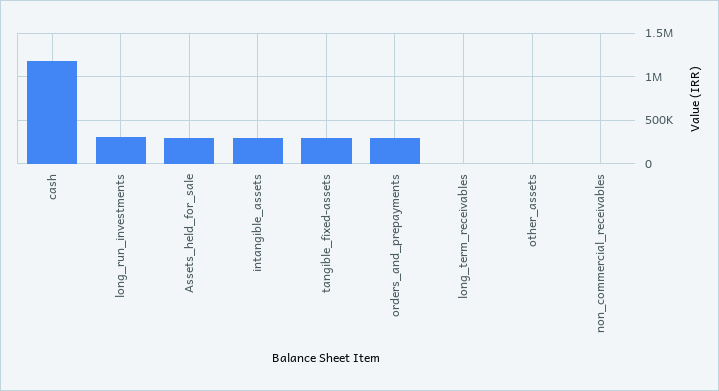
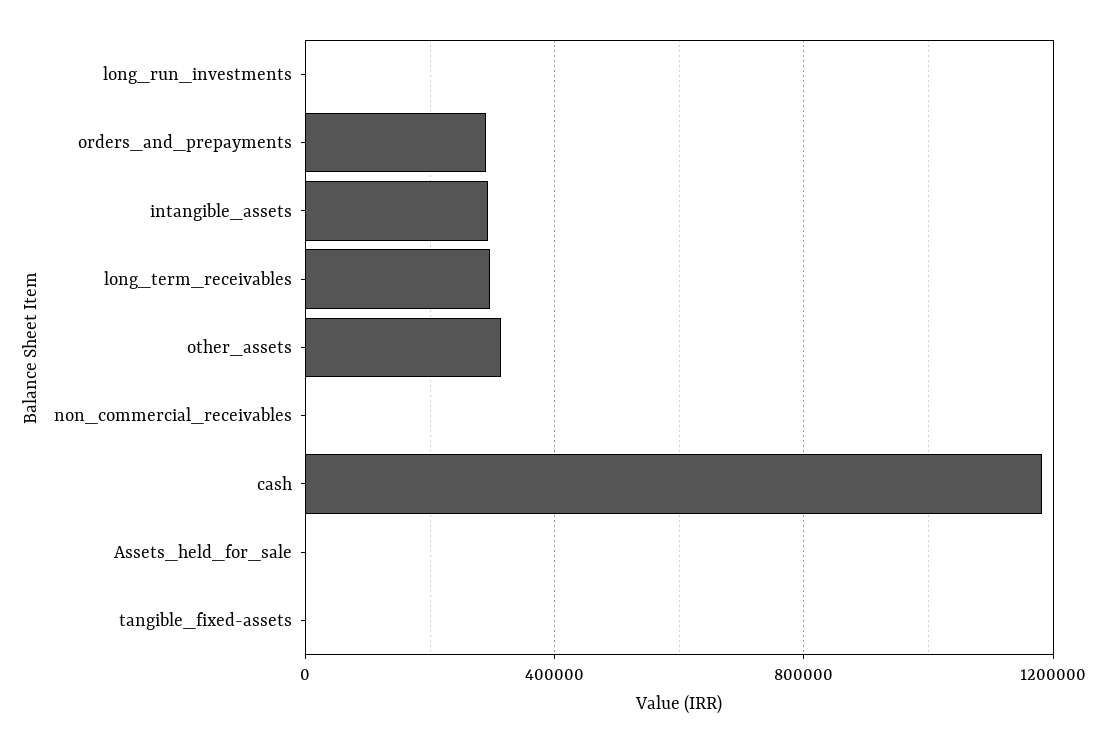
  {
    "cash": 1200000,
-   "long_run_investments": 300000,
+   "long_run_investments": 0,
-   "Assets_held_for_sale": 300000,
+   "Assets_held_for_sale": 0,
    "intangible_assets": 300000,
-   "tangible_fixed-assets": 300000,
+   "tangible_fixed-assets": 0,
    "orders_and_prepayments": 300000,
-   "long_term_receivables": 0,
+   "long_term_receivables": 300000,
-   "other_assets": 0,
+   "other_assets": 300000,
    "non_commercial_receivables": 0
  }

